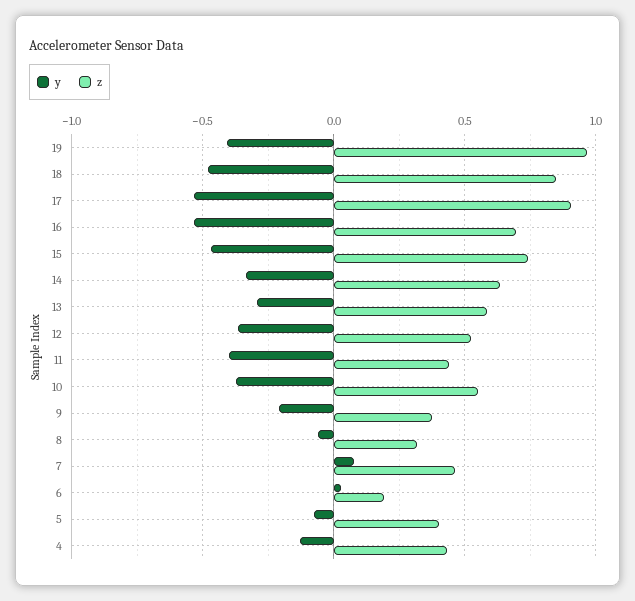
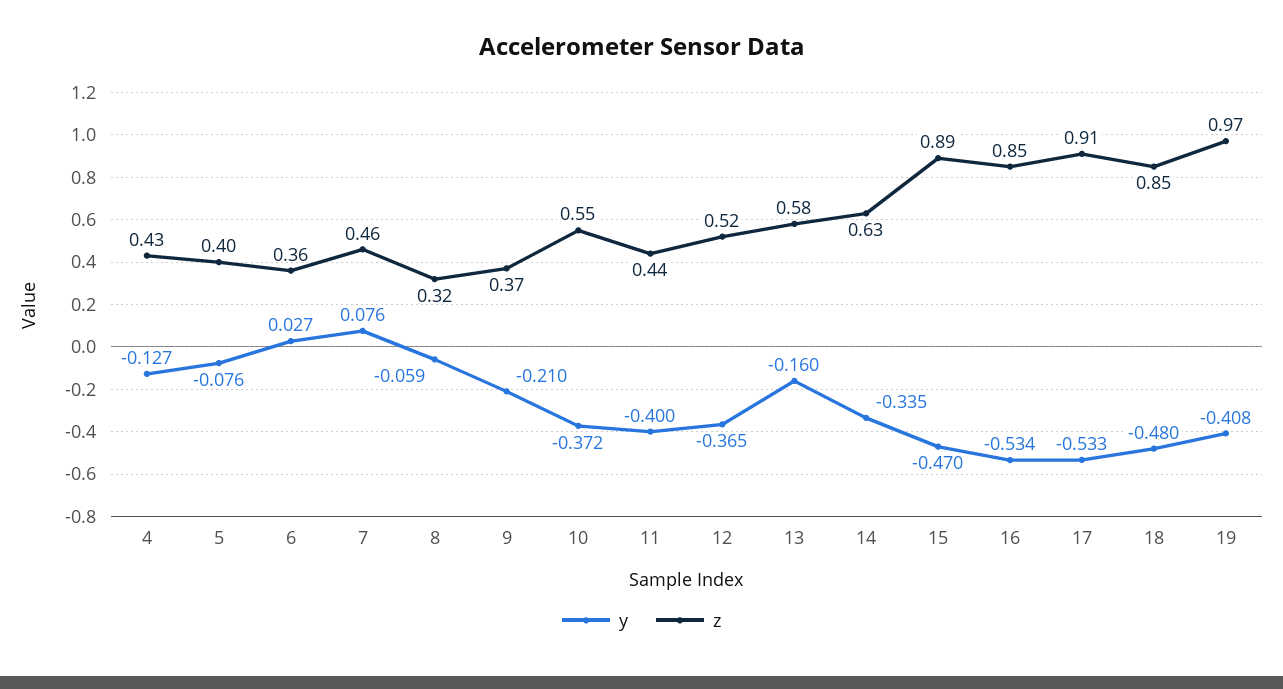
  {
    "y": {
      "19": -0.408,
      "18": -0.48,
      "17": -0.533,
      "16": -0.534,
      "15": -0.47,
      "14": -0.335,
-     "13": -0.3,
+     "13": -0.16,
      "12": -0.365,
      "11": -0.4,
      "10": -0.372,
      "9": -0.21,
      "8": -0.059,
      "7": 0.076,
      "6": 0.027,
      "5": -0.076,
      "4": -0.127
    },
    "z": {
      "19": 0.97,
      "18": 0.85,
      "17": 0.91,
-     "16": 0.7,
+     "16": 0.85,
-     "15": 0.75,
+     "15": 0.89,
      "14": 0.63,
      "13": 0.58,
      "12": 0.52,
      "11": 0.44,
      "10": 0.55,
      "9": 0.37,
      "8": 0.32,
      "7": 0.46,
-     "6": 0.2,
+     "6": 0.36,
      "5": 0.4,
      "4": 0.43
    }
  }

